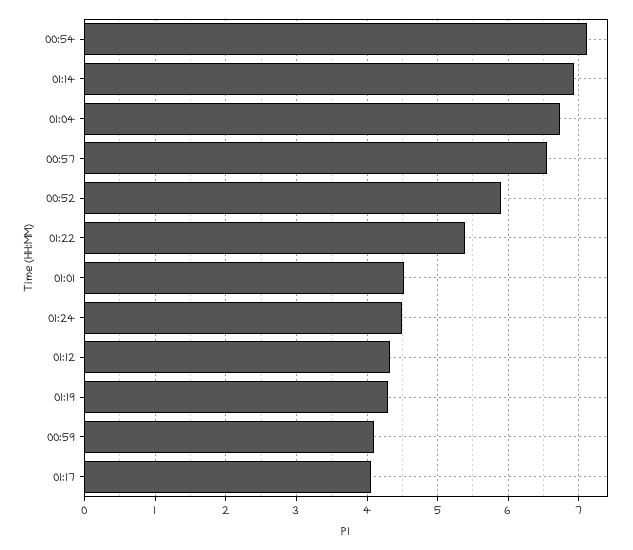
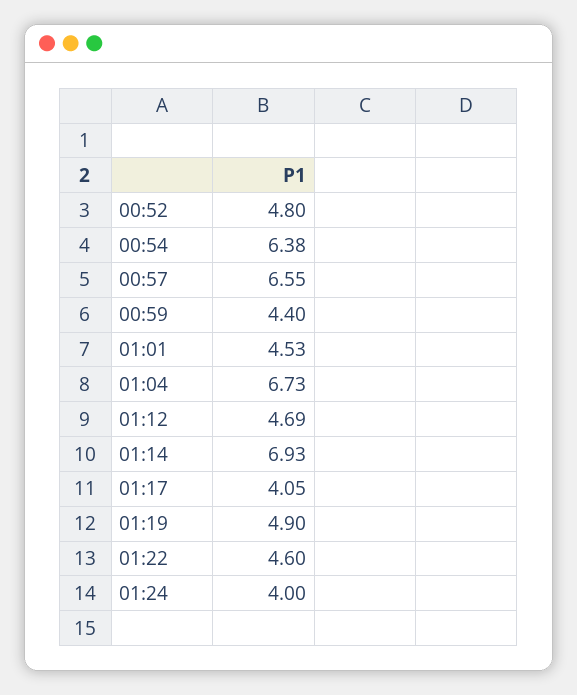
  {
-   "00:54": 7.1,
+   "00:54": 6.38,
    "01:14": 6.93,
    "01:04": 6.73,
    "00:57": 6.55,
-   "00:52": 5.9,
+   "00:52": 4.8,
-   "01:22": 5.4,
+   "01:22": 4.6,
    "01:01": 4.53,
-   "01:24": 4.5,
+   "01:24": 4,
-   "01:12": 4.3,
+   "01:12": 4.69,
-   "01:19": 4.3,
+   "01:19": 4.9,
-   "00:59": 4.1,
+   "00:59": 4.4,
    "01:17": 4.05
  }

